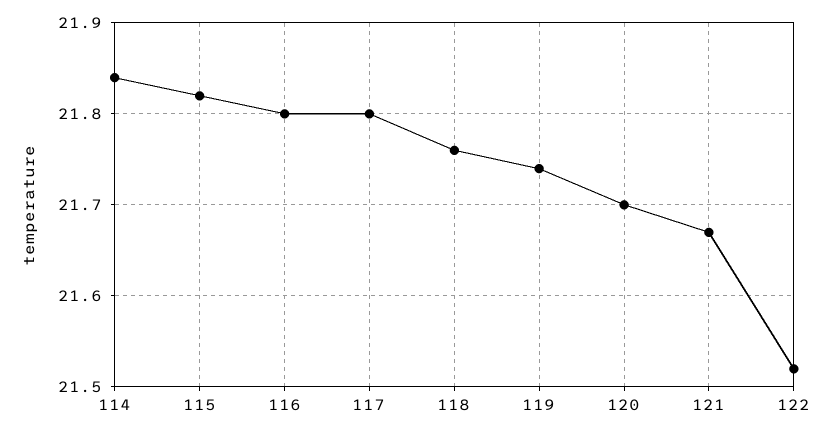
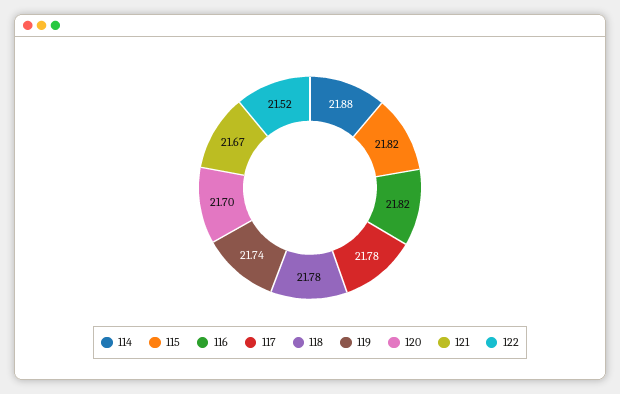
  {
-   "114": 21.84,
+   "114": 21.88,
    "115": 21.82,
-   "116": 21.8,
+   "116": 21.82,
-   "117": 21.8,
+   "117": 21.78,
-   "118": 21.76,
+   "118": 21.78,
    "119": 21.74,
    "120": 21.7,
    "121": 21.67,
    "122": 21.52
  }

